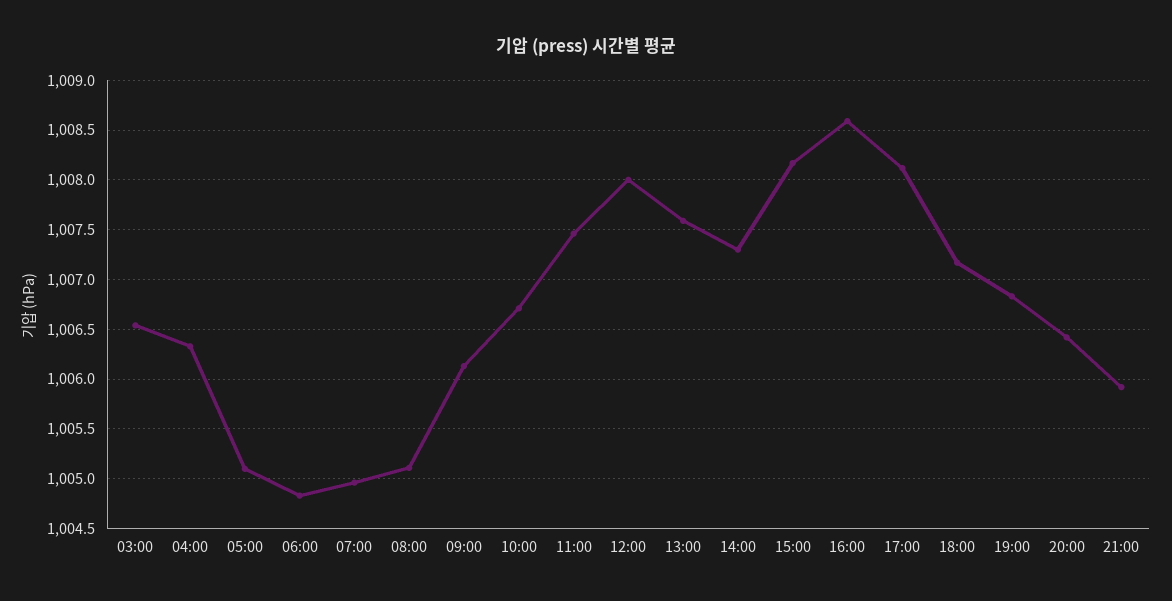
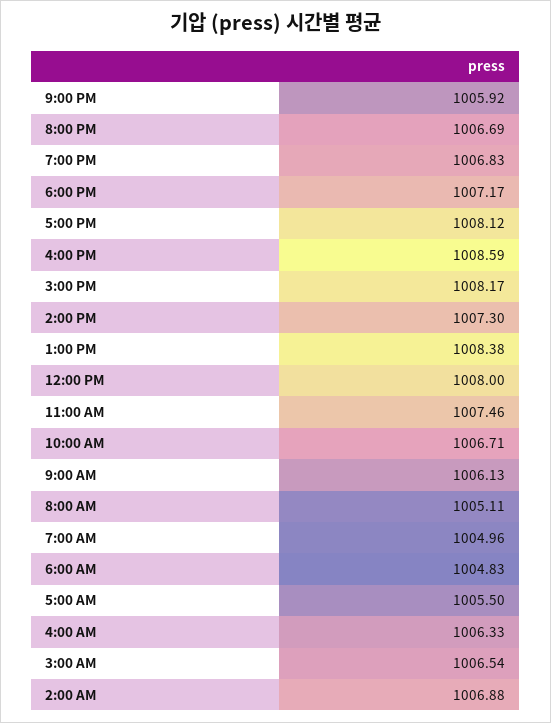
  {
    "03:00": 1006.54,
    "04:00": 1006.33,
-   "05:00": 1005.1,
+   "05:00": 1005.5,
    "06:00": 1004.83,
    "07:00": 1004.96,
    "08:00": 1005.11,
    "09:00": 1006.13,
    "10:00": 1006.71,
    "11:00": 1007.46,
    "12:00": 1008,
-   "13:00": 1007.6,
+   "13:00": 1008.38,
    "14:00": 1007.3,
    "15:00": 1008.17,
    "16:00": 1008.59,
    "17:00": 1008.12,
    "18:00": 1007.17,
    "19:00": 1006.83,
-   "20:00": 1006.4,
+   "20:00": 1006.69,
-   "21:00": 1005.92
+   "21:00": 1005.92,
+   "2:00 AM": 1006.88
  }

